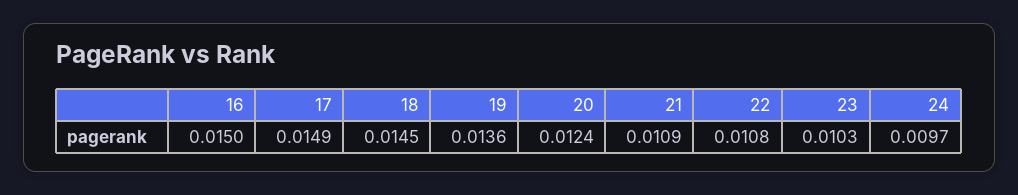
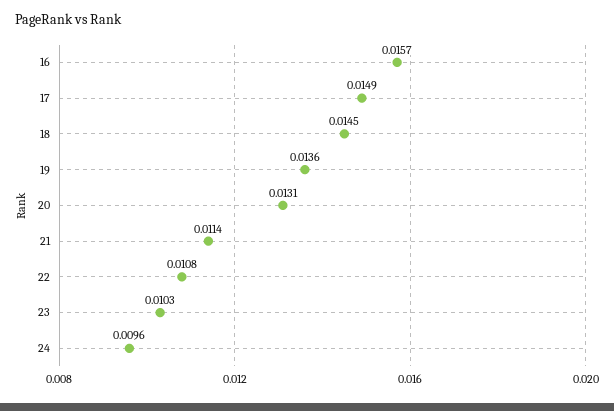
  {
-   "16": 0.015,
+   "16": 0.0157,
    "17": 0.0149,
    "18": 0.0145,
    "19": 0.0136,
-   "20": 0.0124,
+   "20": 0.0131,
-   "21": 0.0109,
+   "21": 0.0114,
    "22": 0.0108,
    "23": 0.0103,
-   "24": 0.0097
+   "24": 0.0096
  }

